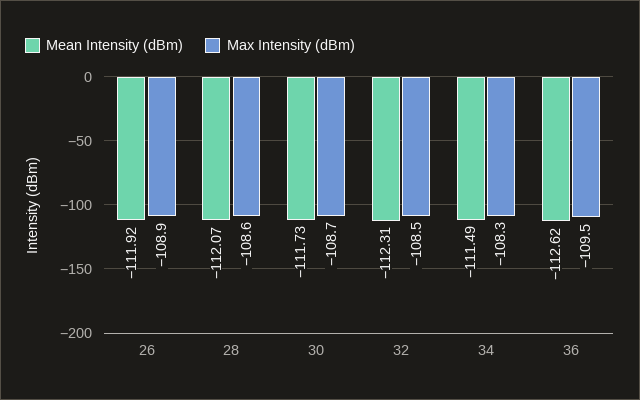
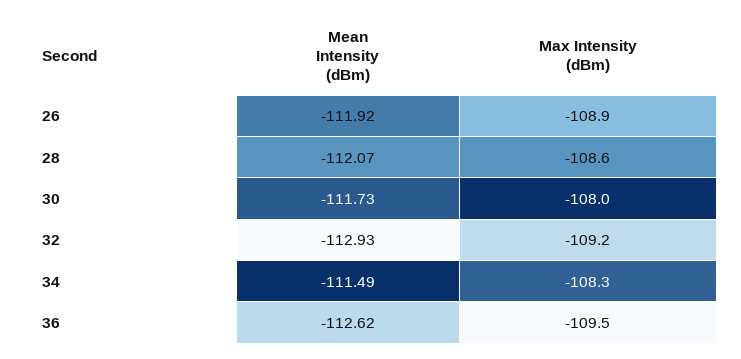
  {
    "Mean Intensity (dBm)": {
      "26": -111.92,
      "28": -112.07,
      "30": -111.73,
-     "32": -112.31,
+     "32": -112.93,
      "34": -111.49,
      "36": -112.62
    },
    "Max Intensity (dBm)": {
      "26": -108.9,
      "28": -108.6,
-     "30": -108.7,
+     "30": -108,
-     "32": -108.5,
+     "32": -109.2,
      "34": -108.3,
      "36": -109.5
    }
  }

